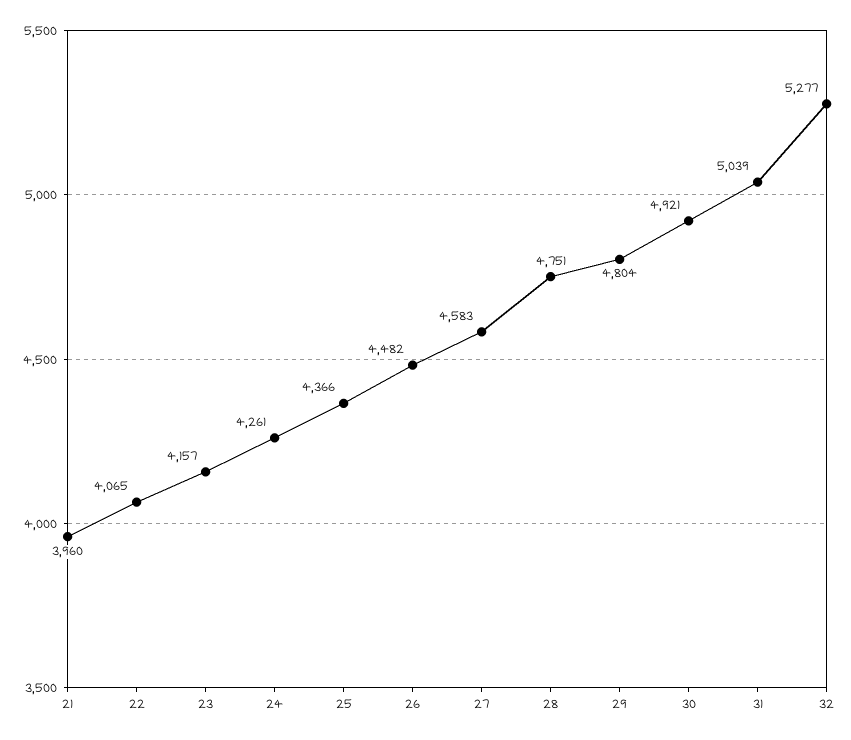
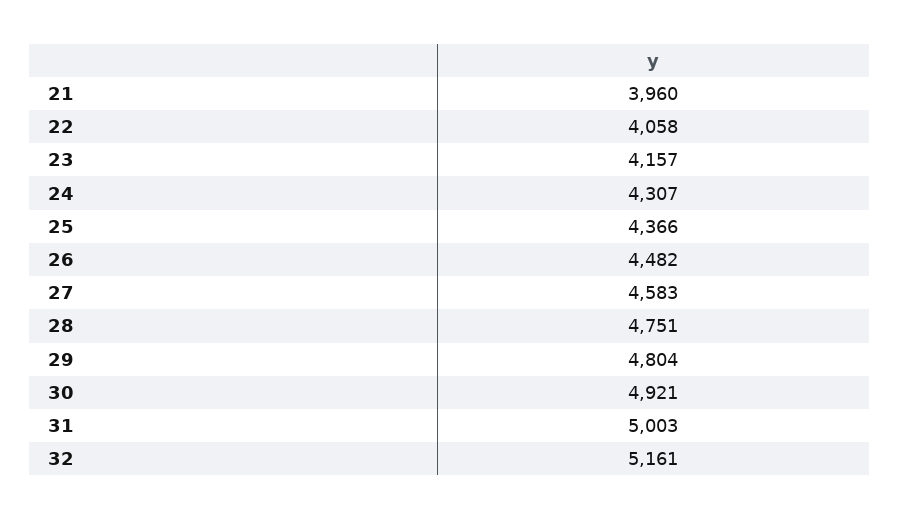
  {
    "21": 3960,
-   "22": 4065,
+   "22": 4058,
    "23": 4157,
-   "24": 4261,
+   "24": 4307,
    "25": 4366,
    "26": 4482,
    "27": 4583,
    "28": 4751,
    "29": 4804,
    "30": 4921,
-   "31": 5039,
+   "31": 5003,
-   "32": 5277
+   "32": 5161
  }

